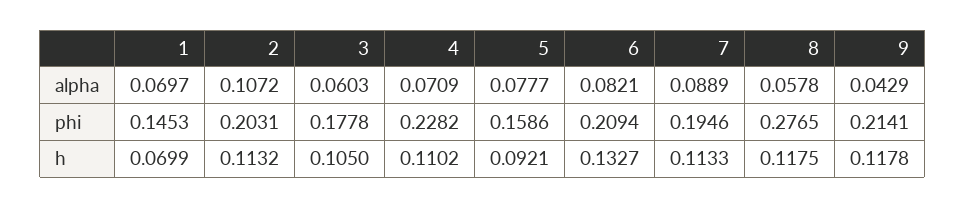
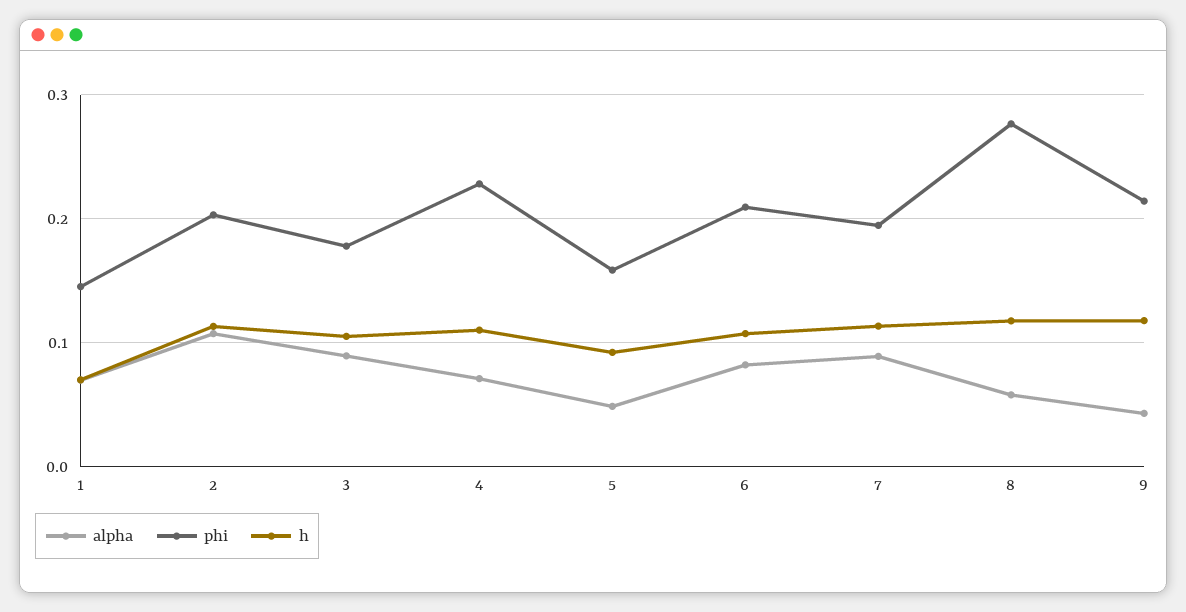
  {
    "alpha": {
      "1": 0.0697,
      "2": 0.1072,
-     "3": 0.0603,
+     "3": 0.09,
      "4": 0.0709,
-     "5": 0.0777,
+     "5": 0.05,
      "6": 0.0821,
      "7": 0.0889,
      "8": 0.0578,
      "9": 0.0429
    },
    "phi": {
      "1": 0.1453,
      "2": 0.2031,
      "3": 0.1778,
      "4": 0.2282,
      "5": 0.1586,
      "6": 0.2094,
      "7": 0.1946,
      "8": 0.2765,
      "9": 0.2141
    },
    "h": {
      "1": 0.0699,
      "2": 0.1132,
      "3": 0.105,
      "4": 0.1102,
      "5": 0.0921,
-     "6": 0.1327,
+     "6": 0.11,
      "7": 0.1133,
      "8": 0.1175,
      "9": 0.1178
    }
  }

